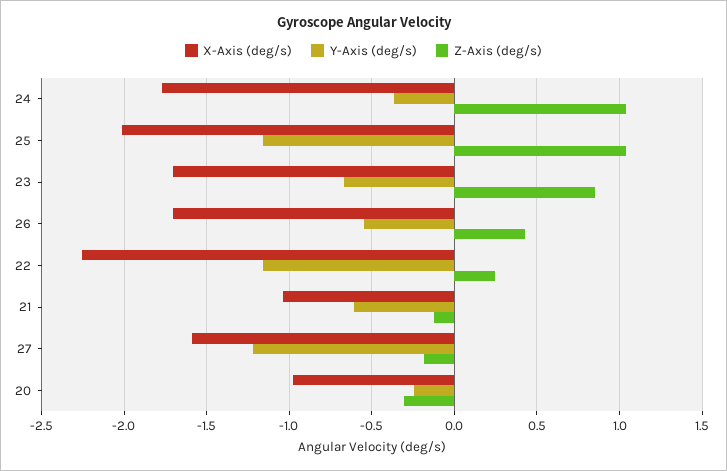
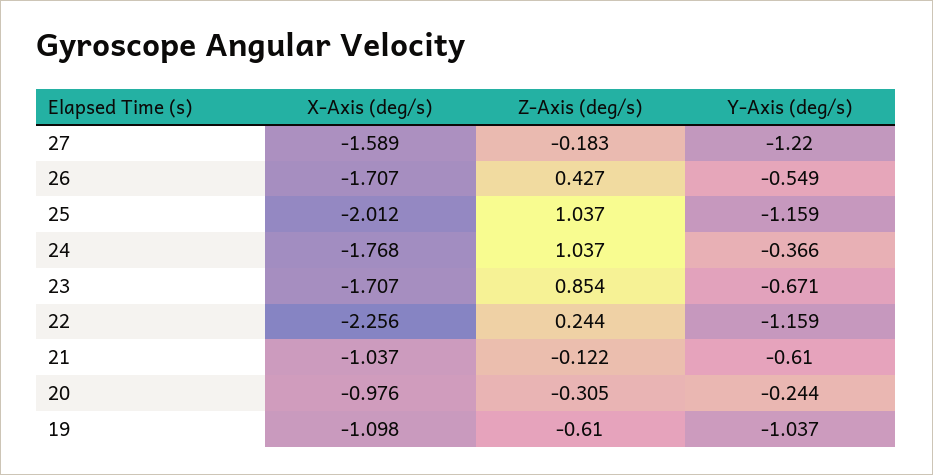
  {
    "X-Axis (deg/s)": {
      "24": -1.768,
      "25": -2.012,
      "23": -1.707,
      "26": -1.707,
      "22": -2.256,
      "21": -1.037,
      "27": -1.589,
-     "20": -0.976
+     "20": -0.976,
+     "19": -1.098
    },
    "Y-Axis (deg/s)": {
      "24": -0.366,
      "25": -1.159,
      "23": -0.671,
      "26": -0.549,
      "22": -1.159,
      "21": -0.61,
      "27": -1.22,
-     "20": -0.244
+     "20": -0.244,
+     "19": -1.037
    },
    "Z-Axis (deg/s)": {
      "24": 1.037,
      "25": 1.037,
      "23": 0.854,
      "26": 0.427,
      "22": 0.244,
      "21": -0.122,
      "27": -0.183,
-     "20": -0.305
+     "20": -0.305,
+     "19": -0.61
    }
  }

